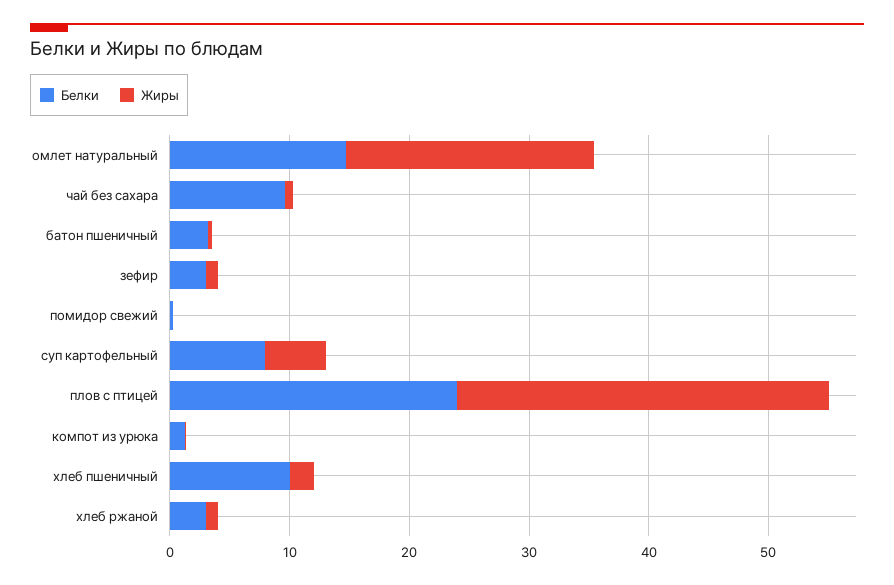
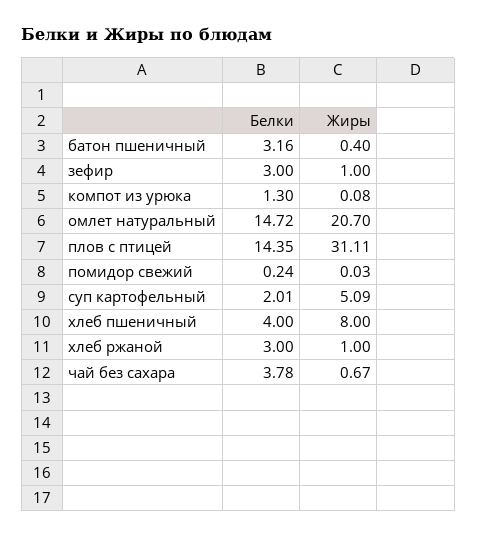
  {
    "Белки": {
      "омлет натуральный": 14.72,
-     "чай без сахара": 10,
+     "чай без сахара": 3.78,
      "батон пшеничный": 3.16,
      "зефир": 3,
      "помидор свежий": 0.24,
-     "суп картофельный": 8,
+     "суп картофельный": 2.01,
-     "плов с птицей": 24,
+     "плов с птицей": 14.35,
      "компот из урюка": 1.3,
-     "хлеб пшеничный": 10,
+     "хлеб пшеничный": 4,
      "хлеб ржаной": 3
    },
    "Жиры": {
      "омлет натуральный": 20.7,
      "чай без сахара": 0.67,
      "батон пшеничный": 0.4,
      "зефир": 1,
      "помидор свежий": 0.03,
      "суп картофельный": 5.09,
      "плов с птицей": 31.11,
      "компот из урюка": 0.08,
-     "хлеб пшеничный": 2,
+     "хлеб пшеничный": 8,
      "хлеб ржаной": 1
    }
  }

